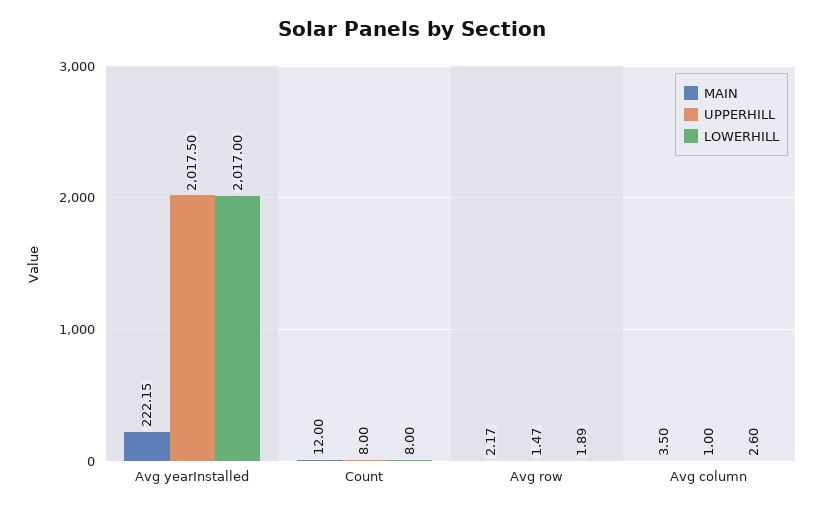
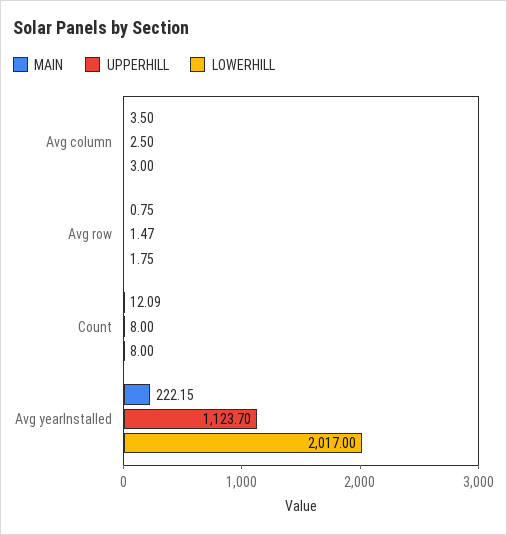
  {
    "MAIN": {
      "Avg yearInstalled": 222.15,
-     "Count": 12,
+     "Count": 12.09,
-     "Avg row": 2.17,
+     "Avg row": 0.75,
      "Avg column": 3.5
    },
    "UPPERHILL": {
-     "Avg yearInstalled": 2017.5,
+     "Avg yearInstalled": 1123.7,
      "Count": 8,
      "Avg row": 1.47,
-     "Avg column": 1
+     "Avg column": 2.5
    },
    "LOWERHILL": {
      "Avg yearInstalled": 2017,
      "Count": 8,
-     "Avg row": 1.89,
+     "Avg row": 1.75,
-     "Avg column": 2.6
+     "Avg column": 3
    }
  }

